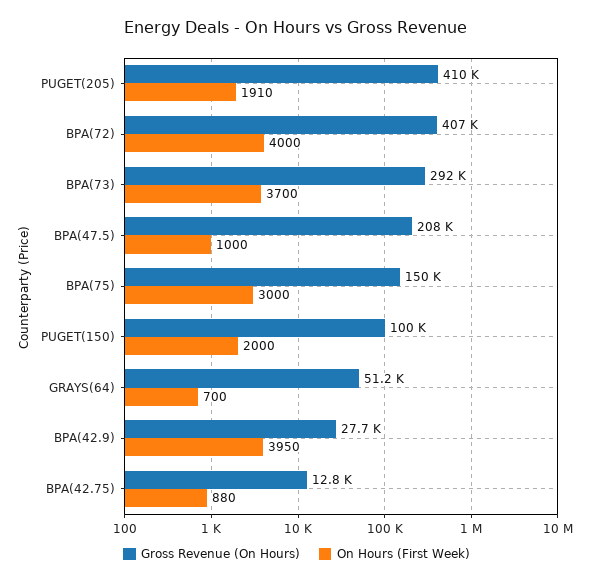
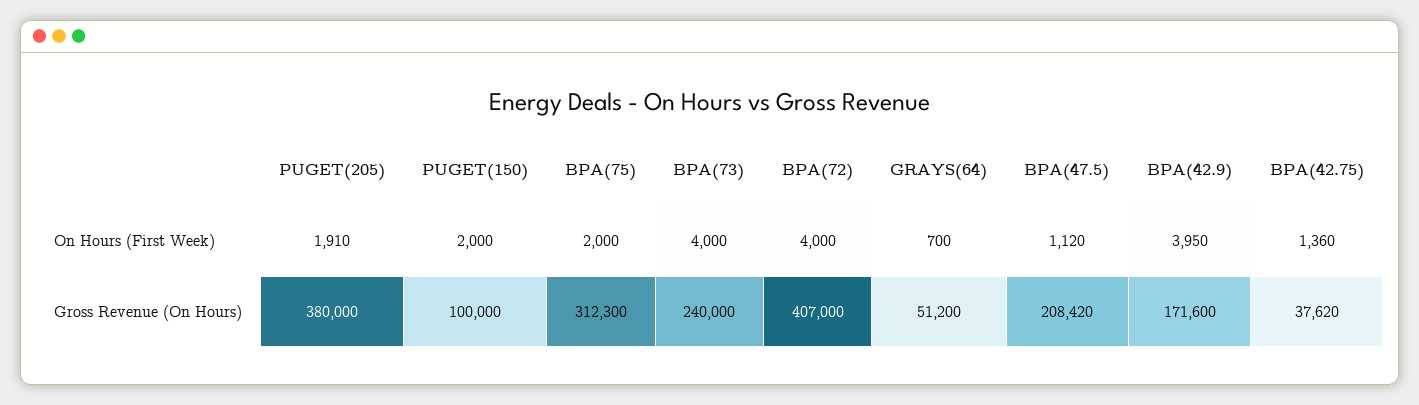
  {
    "Gross Revenue (On Hours)": {
-     "PUGET(205)": 410000,
+     "PUGET(205)": 380000,
      "BPA(72)": 407000,
-     "BPA(73)": 292000,
+     "BPA(73)": 240000,
      "BPA(47.5)": 208420,
-     "BPA(75)": 150000,
+     "BPA(75)": 312300,
      "PUGET(150)": 100000,
      "GRAYS(64)": 51200,
-     "BPA(42.9)": 27700,
+     "BPA(42.9)": 171600,
-     "BPA(42.75)": 12800
+     "BPA(42.75)": 37620
    },
    "On Hours (First Week)": {
      "PUGET(205)": 1910,
      "BPA(72)": 4000,
-     "BPA(73)": 3700,
+     "BPA(73)": 4000,
-     "BPA(47.5)": 1000,
+     "BPA(47.5)": 1120,
-     "BPA(75)": 3000,
+     "BPA(75)": 2000,
      "PUGET(150)": 2000,
      "GRAYS(64)": 700,
      "BPA(42.9)": 3950,
-     "BPA(42.75)": 880
+     "BPA(42.75)": 1360
    }
  }

